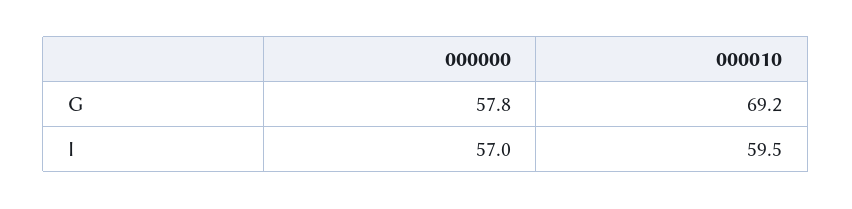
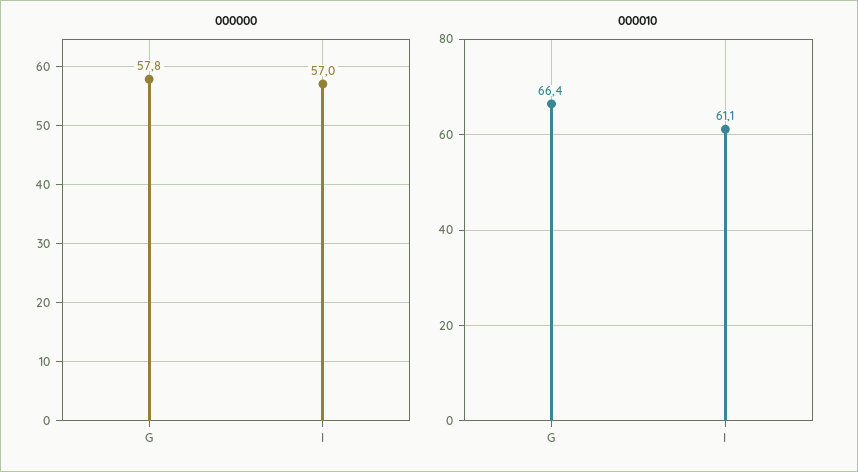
  {
    "000000": {
      "G": 57.8,
      "I": 57
    },
    "000010": {
-     "G": 69.2,
+     "G": 66.4,
-     "I": 59.5
+     "I": 61.1
    }
  }

